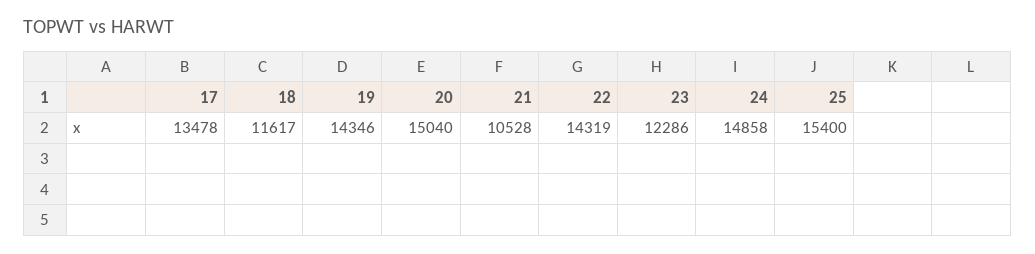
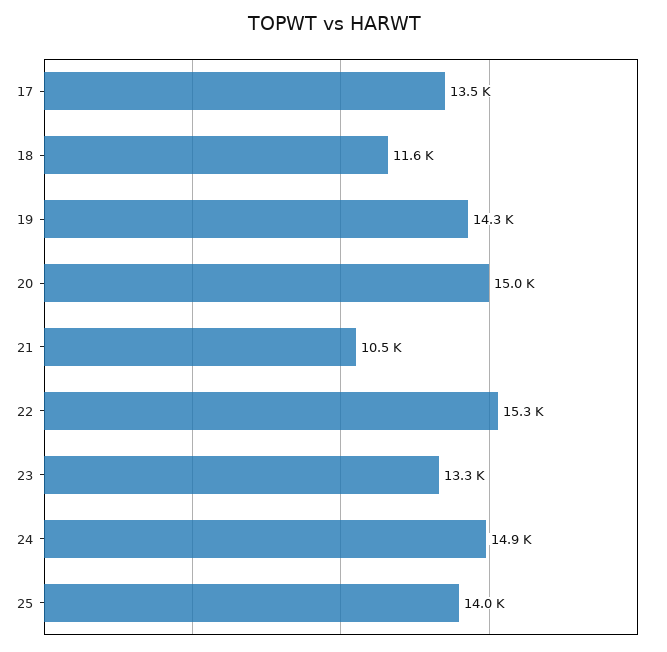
  {
    "17": 13478,
    "18": 11617,
    "19": 14346,
    "20": 15040,
    "21": 10528,
-   "22": 14319,
+   "22": 15300,
-   "23": 12286,
+   "23": 13300,
    "24": 14858,
-   "25": 15400
+   "25": 14000
  }

